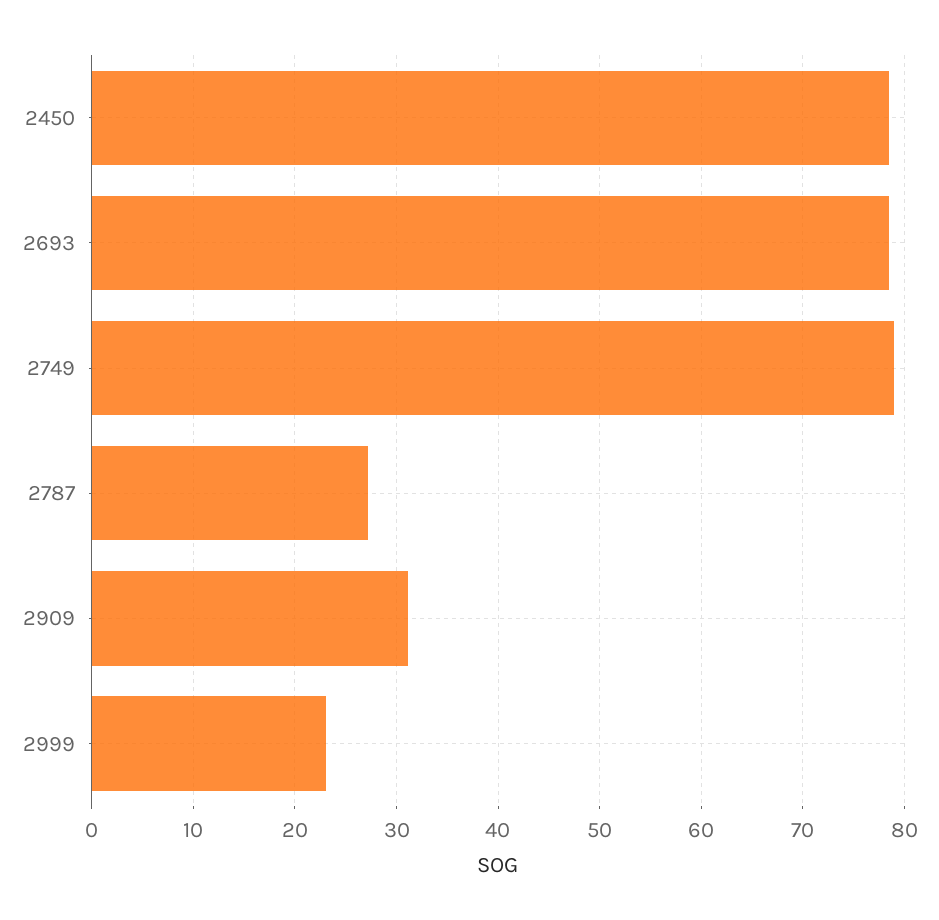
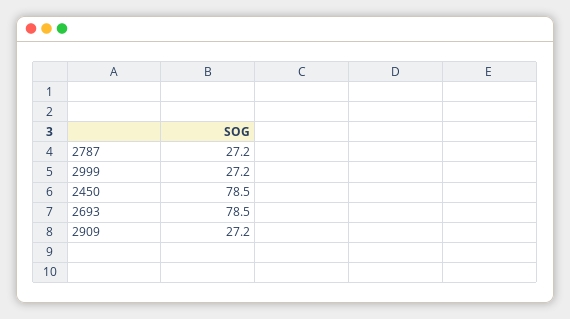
  {
    "2450": 78.5,
    "2693": 78.5,
-   "2749": 79,
    "2787": 27.2,
-   "2909": 31,
+   "2909": 27.2,
-   "2999": 23
+   "2999": 27.2
  }

